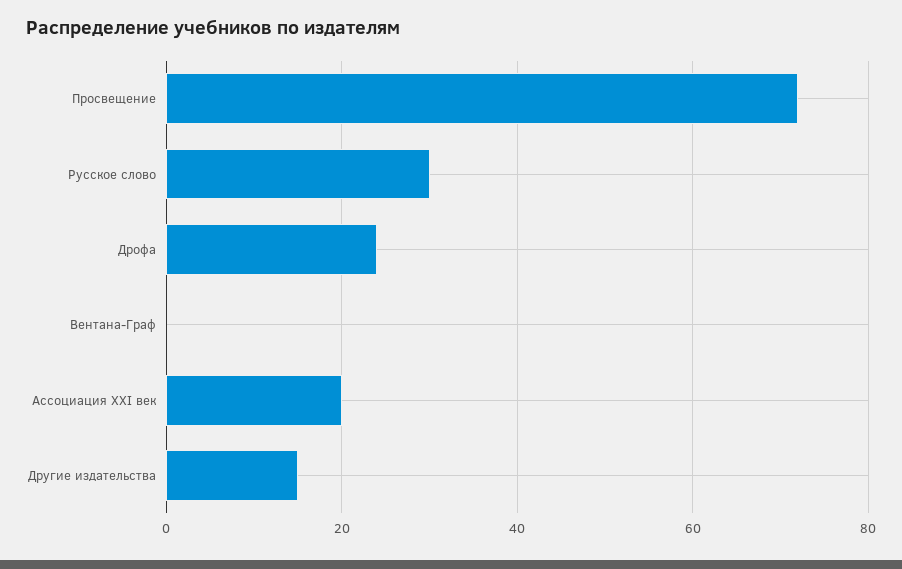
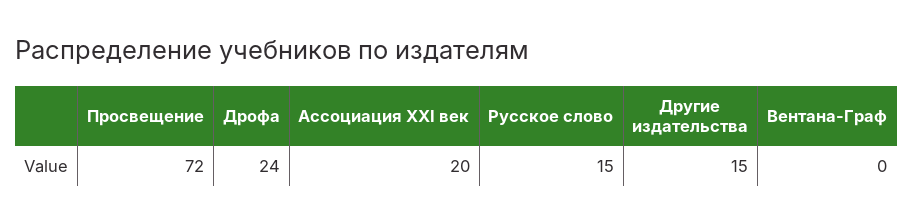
  {
    "Просвещение": 72,
-   "Русское слово": 30,
+   "Русское слово": 15,
    "Дрофа": 24,
    "Вентана-Граф": 0,
    "Ассоциация XXI век": 20,
    "Другие издательства": 15
  }

